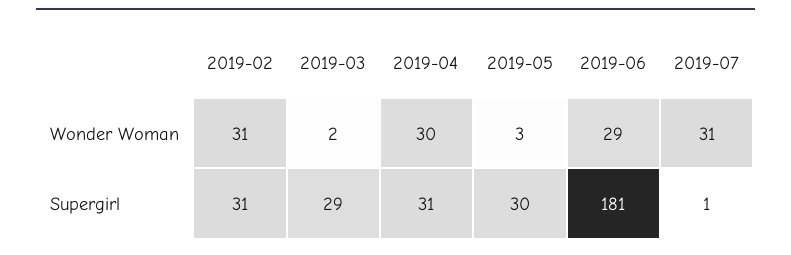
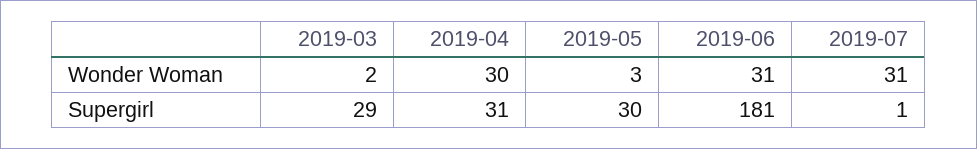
  {
-   "2019-02": {
-     "Wonder Woman": 31,
-     "Supergirl": 31
-   },
    "2019-03": {
      "Wonder Woman": 2,
      "Supergirl": 29
    },
    "2019-04": {
      "Wonder Woman": 30,
      "Supergirl": 31
    },
    "2019-05": {
      "Wonder Woman": 3,
      "Supergirl": 30
    },
    "2019-06": {
-     "Wonder Woman": 29,
+     "Wonder Woman": 31,
      "Supergirl": 181
    },
    "2019-07": {
      "Wonder Woman": 31,
      "Supergirl": 1
    }
  }

